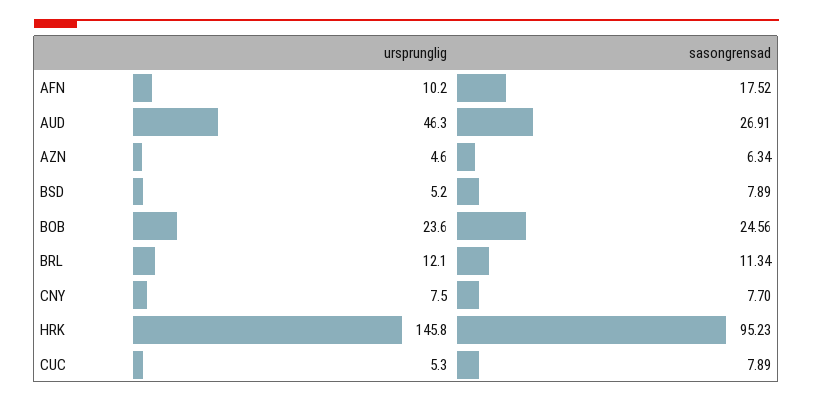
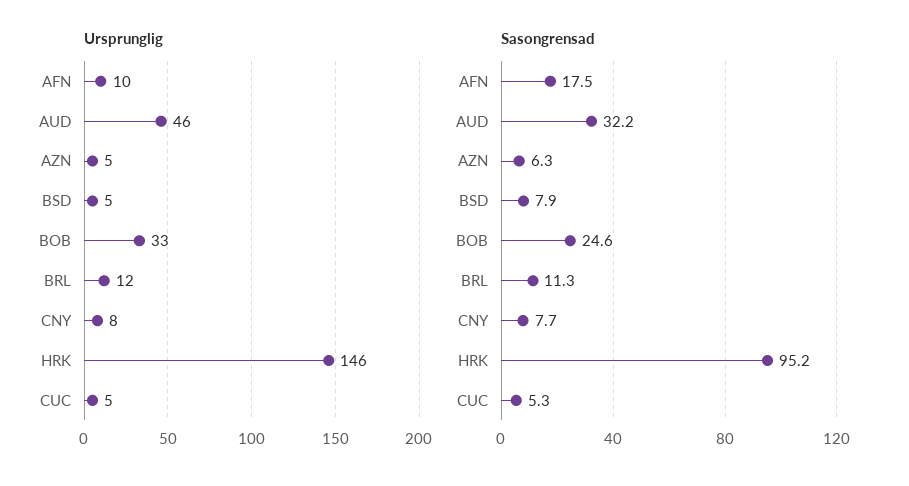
  {
    "ursprunglig": {
      "AFN": 10.2,
      "AUD": 46.3,
      "AZN": 4.6,
      "BSD": 5.2,
-     "BOB": 23.6,
+     "BOB": 33,
      "BRL": 12.1,
      "CNY": 7.5,
      "HRK": 145.8,
      "CUC": 5.3
    },
    "sasongrensad": {
      "AFN": 17.52,
-     "AUD": 26.91,
+     "AUD": 32.2,
      "AZN": 6.34,
      "BSD": 7.89,
      "BOB": 24.56,
      "BRL": 11.34,
      "CNY": 7.7,
      "HRK": 95.23,
-     "CUC": 7.89
+     "CUC": 5.3
    }
  }

